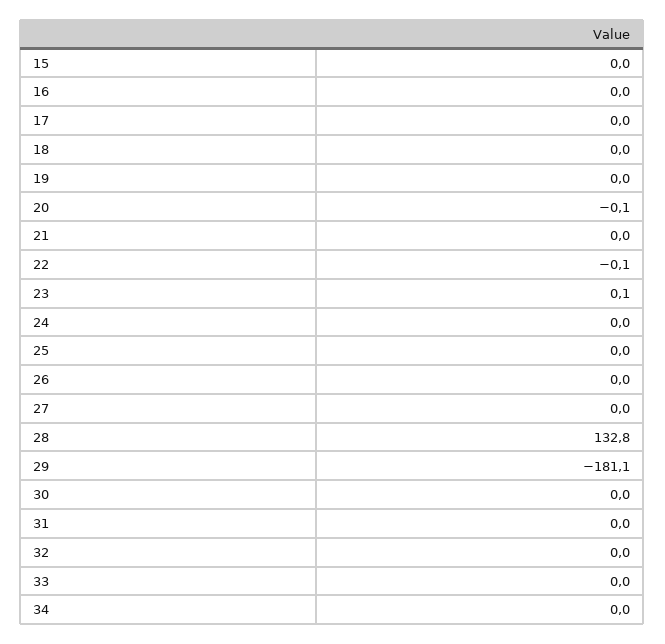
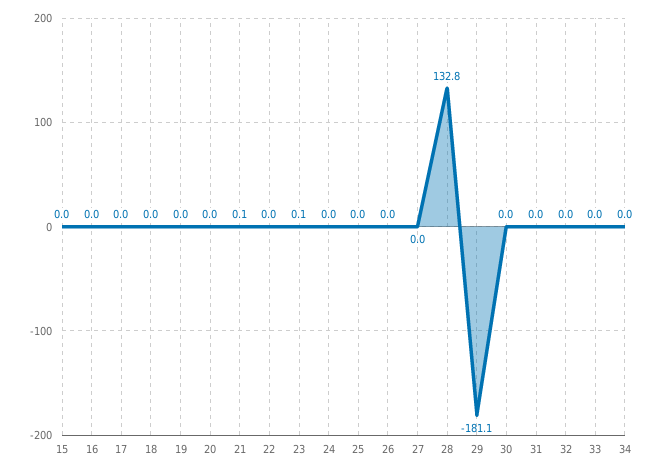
  {
    "15": 0,
    "16": 0,
    "17": 0,
    "18": 0,
    "19": 0,
-   "20": -0.1,
+   "20": 0,
-   "21": 0,
+   "21": 0.1,
-   "22": -0.1,
+   "22": 0,
    "23": 0.1,
    "24": 0,
    "25": 0,
    "26": 0,
    "27": 0,
    "28": 132.8,
    "29": -181.1,
    "30": 0,
    "31": 0,
    "32": 0,
    "33": 0,
    "34": 0
  }

